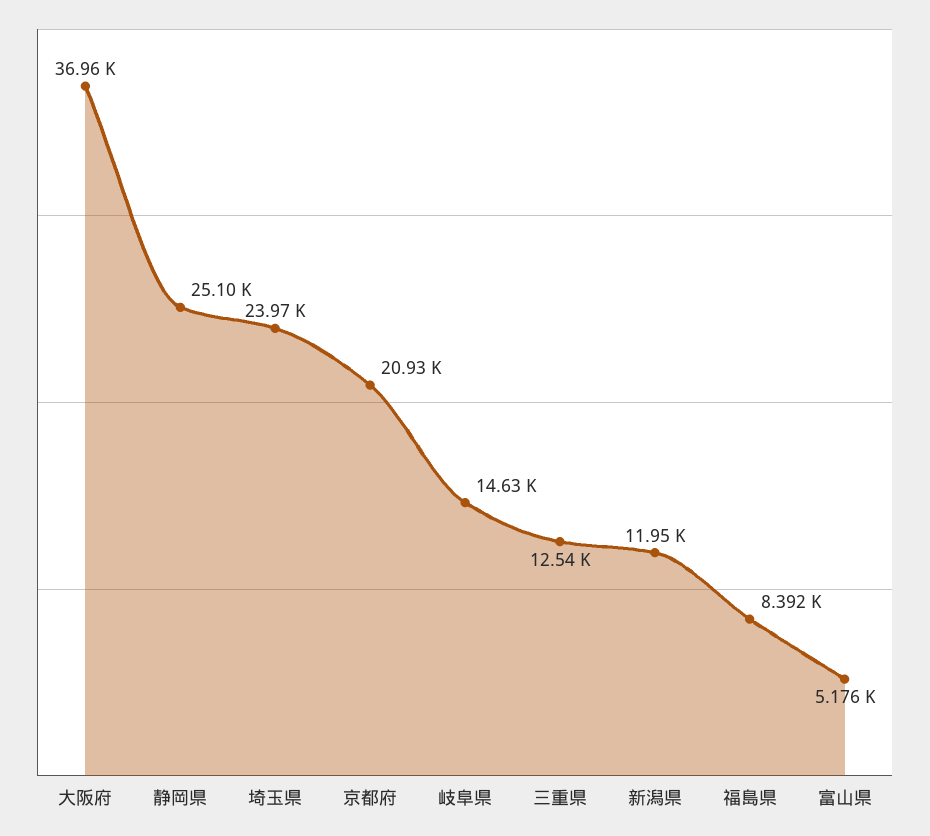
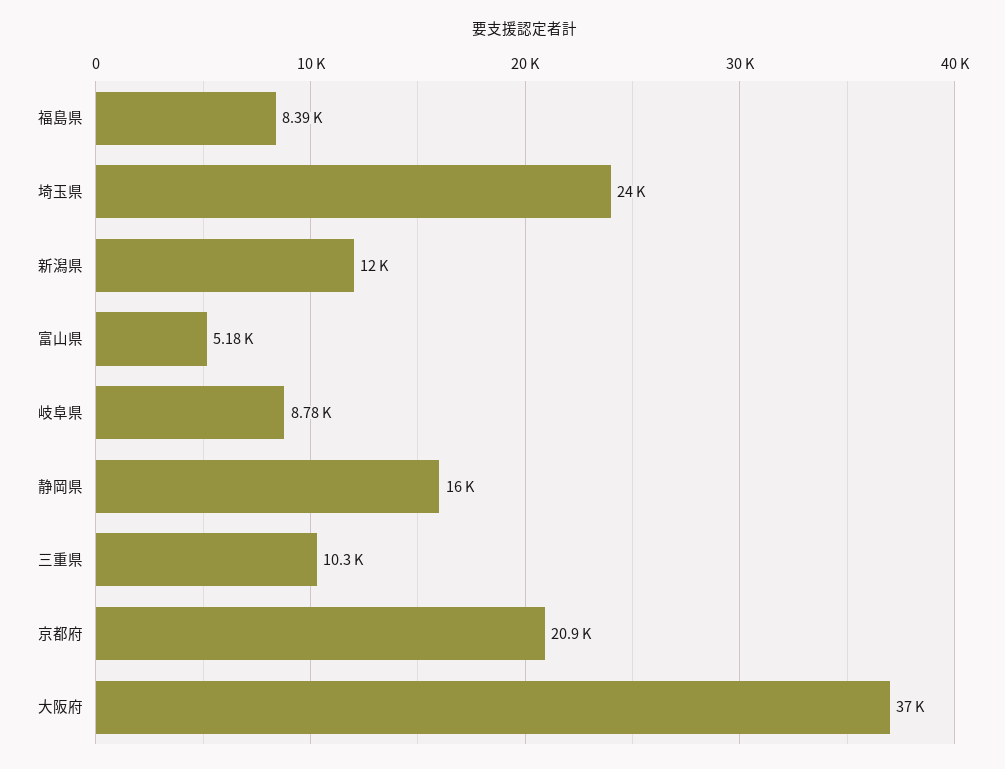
  {
    "大阪府": 36960,
-   "静岡県": 25100,
+   "静岡県": 16000,
    "埼玉県": 23970,
    "京都府": 20930,
-   "岐阜県": 14630,
+   "岐阜県": 8780,
-   "三重県": 12540,
+   "三重県": 10300,
    "新潟県": 11950,
    "福島県": 8392,
    "富山県": 5176
  }

